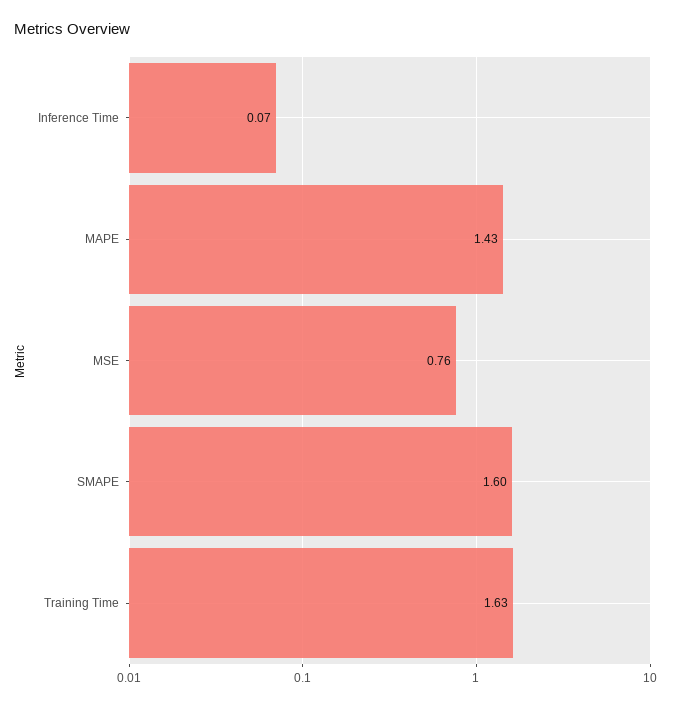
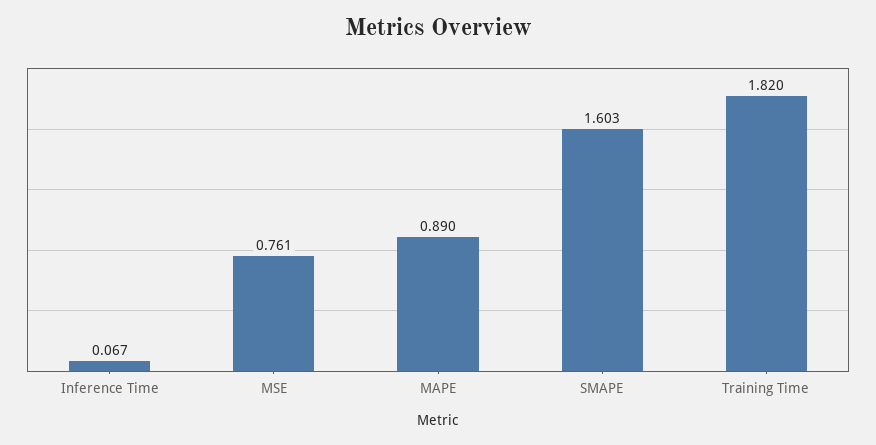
  {
    "Inference Time": 0.067,
-   "MAPE": 1.43,
+   "MAPE": 0.89,
    "MSE": 0.761,
    "SMAPE": 1.603,
-   "Training Time": 1.63
+   "Training Time": 1.82
  }

